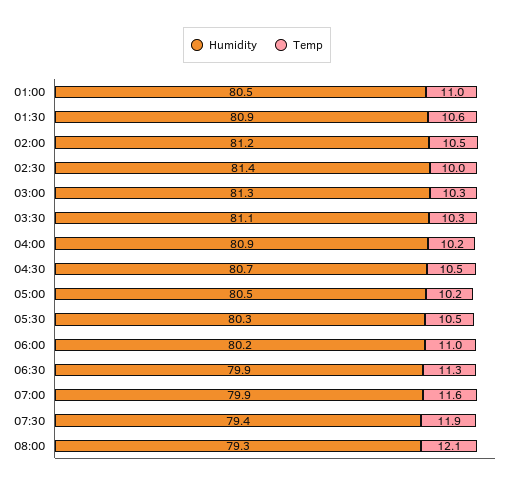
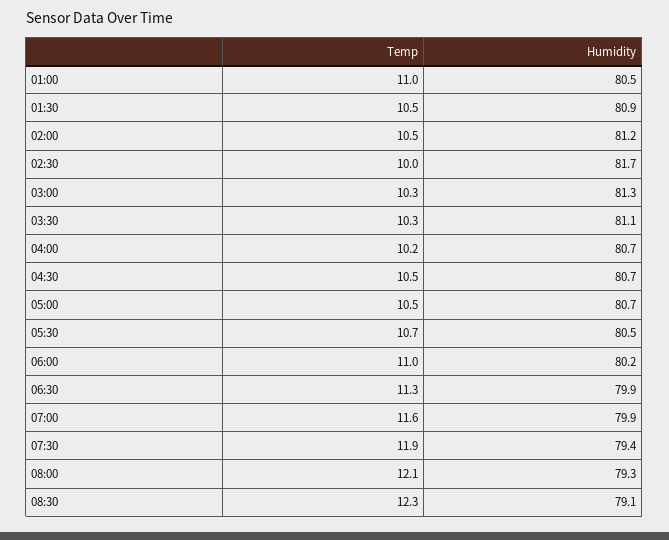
  {
    "Humidity": {
      "01:00": 80.5,
      "01:30": 80.9,
      "02:00": 81.2,
-     "02:30": 81.4,
+     "02:30": 81.7,
      "03:00": 81.3,
      "03:30": 81.1,
-     "04:00": 80.9,
+     "04:00": 80.7,
      "04:30": 80.7,
-     "05:00": 80.5,
+     "05:00": 80.7,
-     "05:30": 80.3,
+     "05:30": 80.5,
      "06:00": 80.2,
      "06:30": 79.9,
      "07:00": 79.9,
      "07:30": 79.4,
-     "08:00": 79.3
+     "08:00": 79.3,
+     "08:30": 79.1
    },
    "Temp": {
      "01:00": 11,
-     "01:30": 10.6,
+     "01:30": 10.5,
      "02:00": 10.5,
      "02:30": 10,
      "03:00": 10.3,
      "03:30": 10.3,
      "04:00": 10.2,
      "04:30": 10.5,
-     "05:00": 10.2,
+     "05:00": 10.5,
-     "05:30": 10.5,
+     "05:30": 10.7,
      "06:00": 11,
      "06:30": 11.3,
      "07:00": 11.6,
      "07:30": 11.9,
-     "08:00": 12.1
+     "08:00": 12.1,
+     "08:30": 12.3
    }
  }

